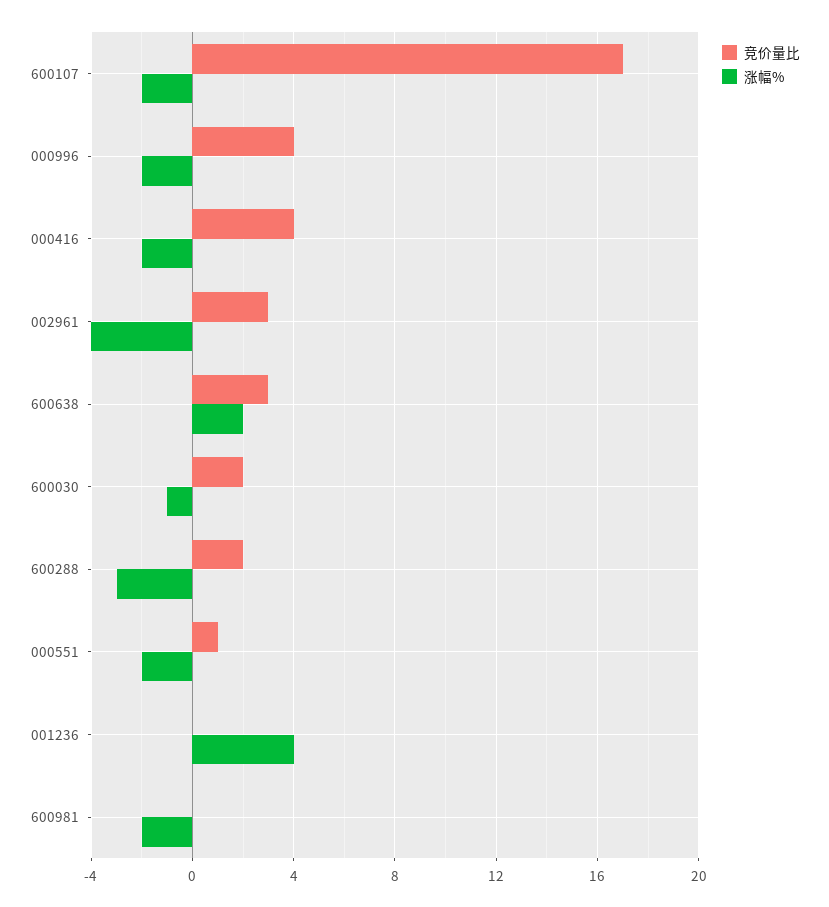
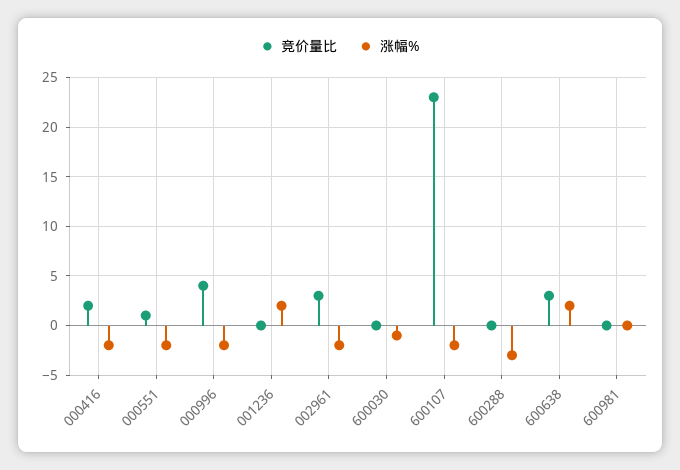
  {
    "竞价量比": {
-     "600107": 17,
+     "600107": 23,
      "000996": 4,
-     "000416": 4,
+     "000416": 2,
      "002961": 3,
      "600638": 3,
-     "600030": 2,
+     "600030": 0,
-     "600288": 2,
+     "600288": 0,
      "000551": 1,
      "001236": 0,
      "600981": 0
    },
    "涨幅%": {
      "600107": -2,
      "000996": -2,
      "000416": -2,
-     "002961": -4,
+     "002961": -2,
      "600638": 2,
      "600030": -1,
      "600288": -3,
      "000551": -2,
-     "001236": 4,
+     "001236": 2,
-     "600981": -2
+     "600981": 0
    }
  }

